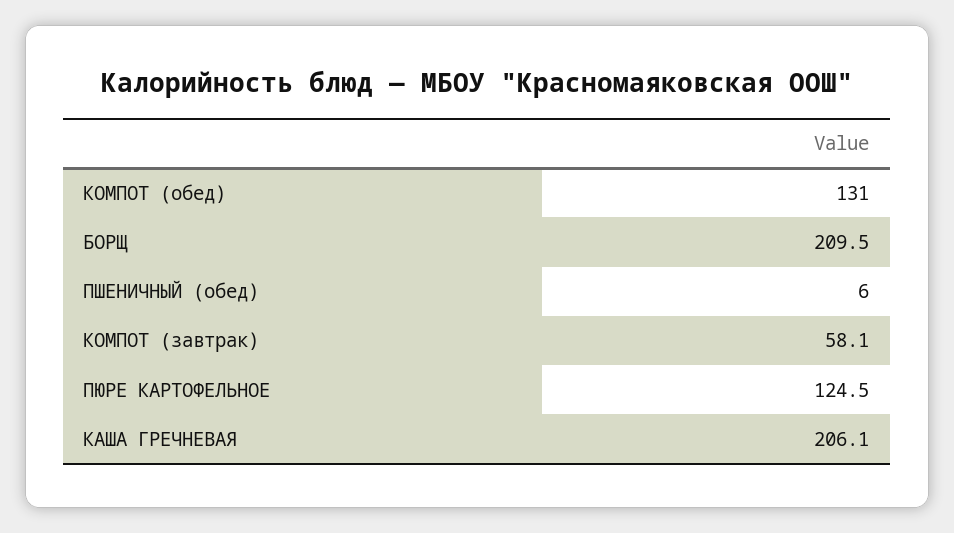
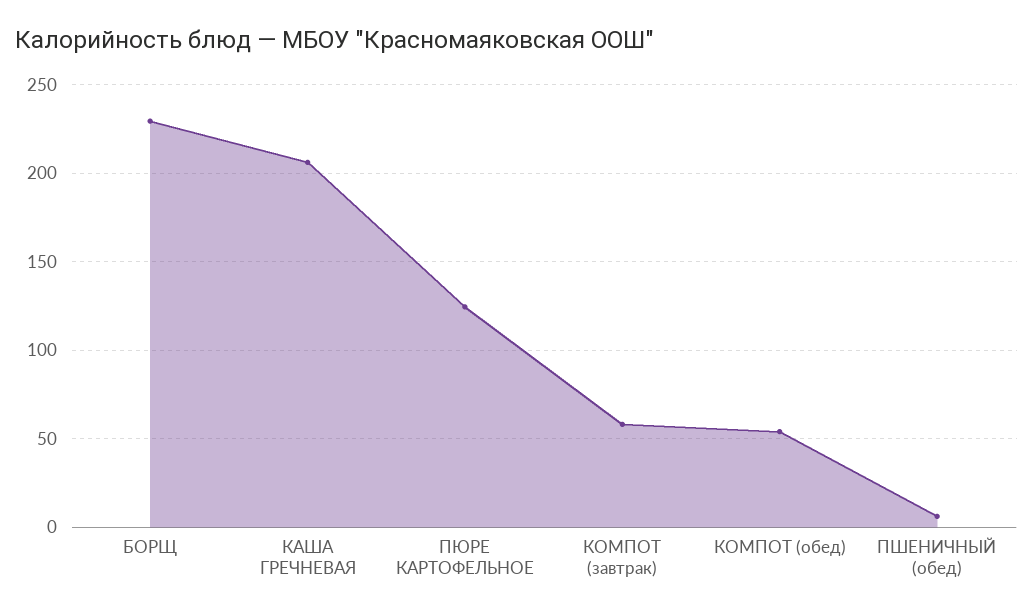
  {
-   "КОМПОТ (обед)": 131,
+   "КОМПОТ (обед)": 55,
-   "БОРЩ": 209.5,
+   "БОРЩ": 230,
    "ПШЕНИЧНЫЙ (обед)": 6,
    "КОМПОТ (завтрак)": 58.1,
    "ПЮРЕ КАРТОФЕЛЬНОЕ": 124.5,
    "КАША ГРЕЧНЕВАЯ": 206.1
  }

